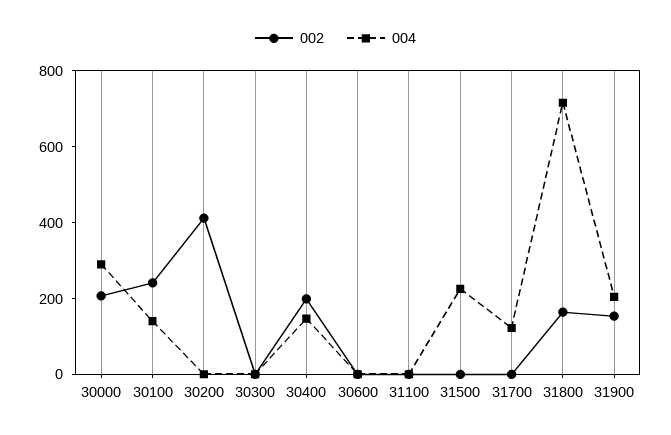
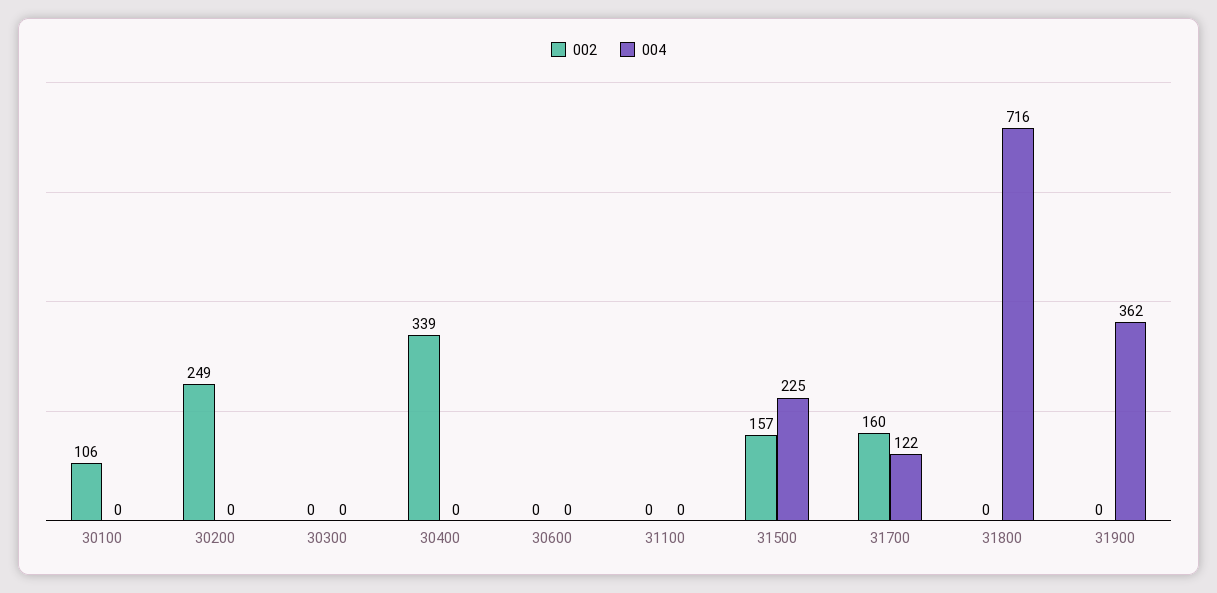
  {
    "002": {
-     "30000": 200,
-     "30100": 250,
+     "30100": 106,
-     "30200": 400,
+     "30200": 249,
      "30300": 0,
-     "30400": 200,
+     "30400": 339,
      "30600": 0,
      "31100": 0,
-     "31500": 0,
+     "31500": 157,
-     "31700": 0,
+     "31700": 160,
-     "31800": 150,
+     "31800": 0,
-     "31900": 150
+     "31900": 0
    },
    "004": {
-     "30000": 300,
-     "30100": 150,
+     "30100": 0,
      "30200": 0,
      "30300": 0,
-     "30400": 150,
+     "30400": 0,
      "30600": 0,
      "31100": 0,
      "31500": 225,
      "31700": 122,
      "31800": 716,
-     "31900": 200
+     "31900": 362
    }
  }

